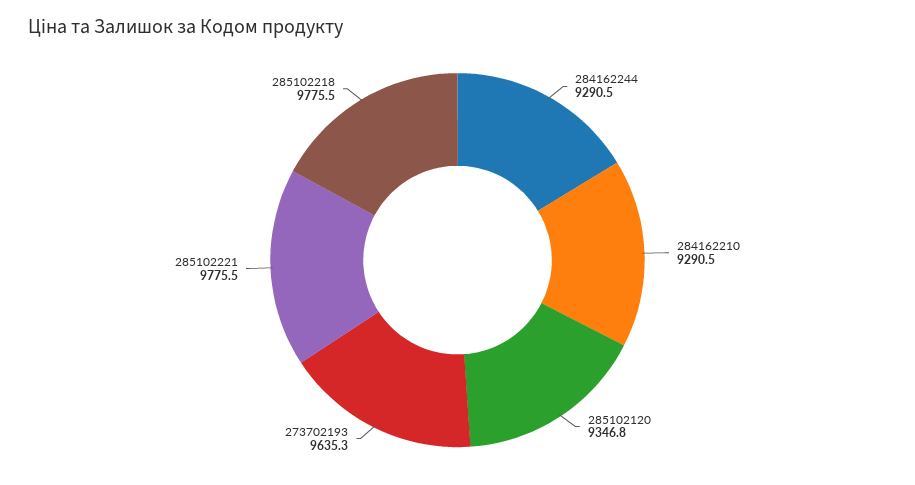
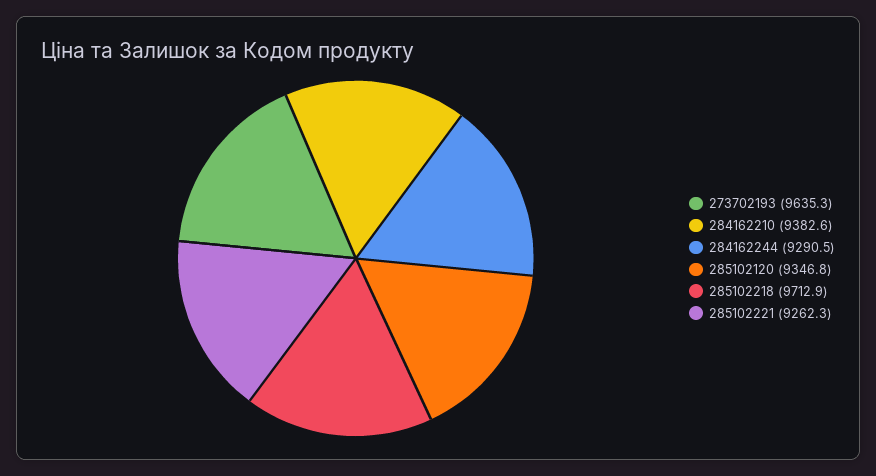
  {
    "284162244": 9290.5,
-   "284162210": 9290.5,
+   "284162210": 9382.6,
    "285102120": 9346.8,
    "273702193": 9635.3,
-   "285102221": 9775.5,
+   "285102221": 9262.3,
-   "285102218": 9775.5
+   "285102218": 9712.9
  }

